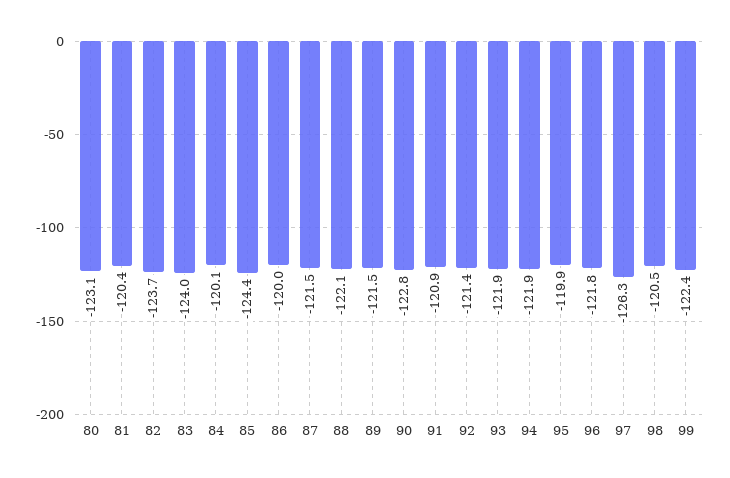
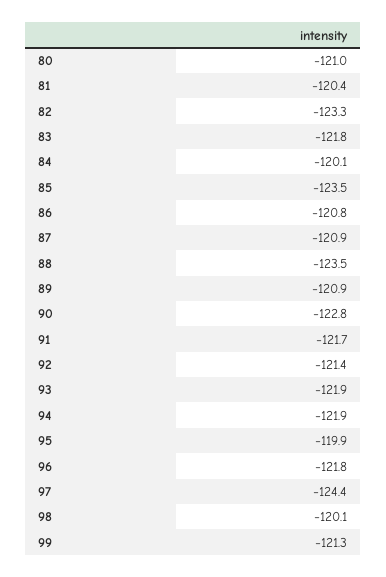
  {
-   "80": -123.1,
+   "80": -121,
    "81": -120.4,
-   "82": -123.7,
+   "82": -123.3,
-   "83": -124,
+   "83": -121.8,
    "84": -120.1,
-   "85": -124.4,
+   "85": -123.5,
-   "86": -120,
+   "86": -120.8,
-   "87": -121.5,
+   "87": -120.9,
-   "88": -122.1,
+   "88": -123.5,
-   "89": -121.5,
+   "89": -120.9,
    "90": -122.8,
-   "91": -120.9,
+   "91": -121.7,
    "92": -121.4,
    "93": -121.9,
    "94": -121.9,
    "95": -119.9,
    "96": -121.8,
-   "97": -126.3,
+   "97": -124.4,
-   "98": -120.5,
+   "98": -120.1,
-   "99": -122.4
+   "99": -121.3
  }

